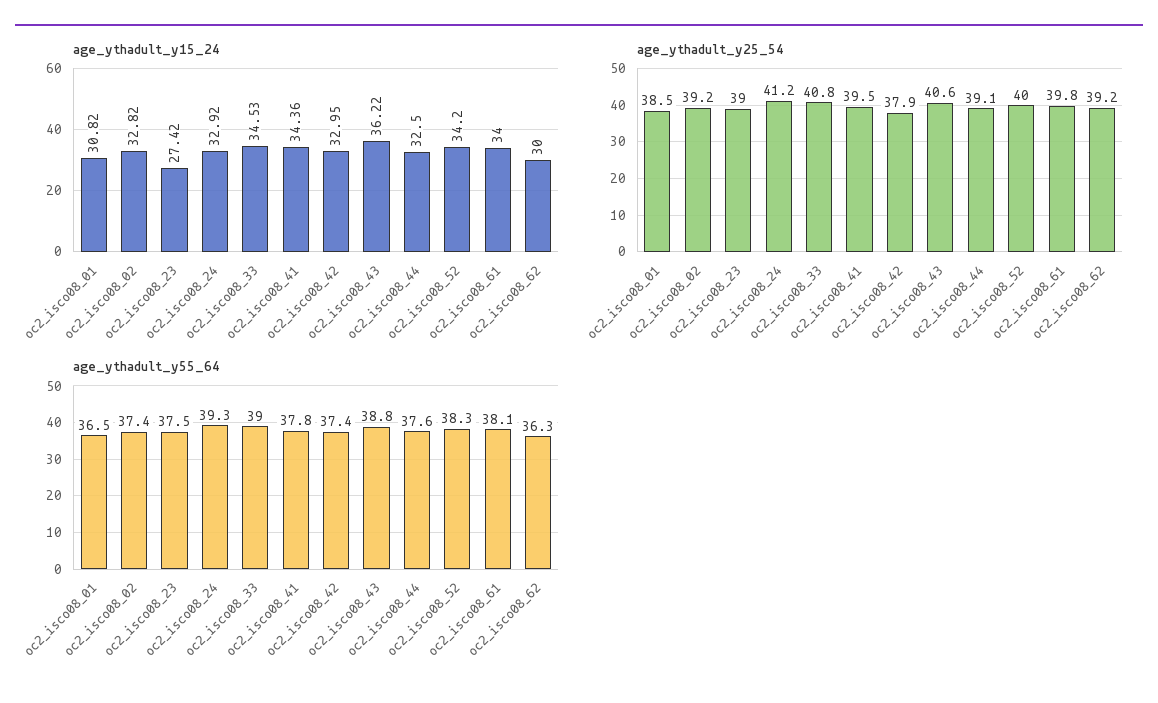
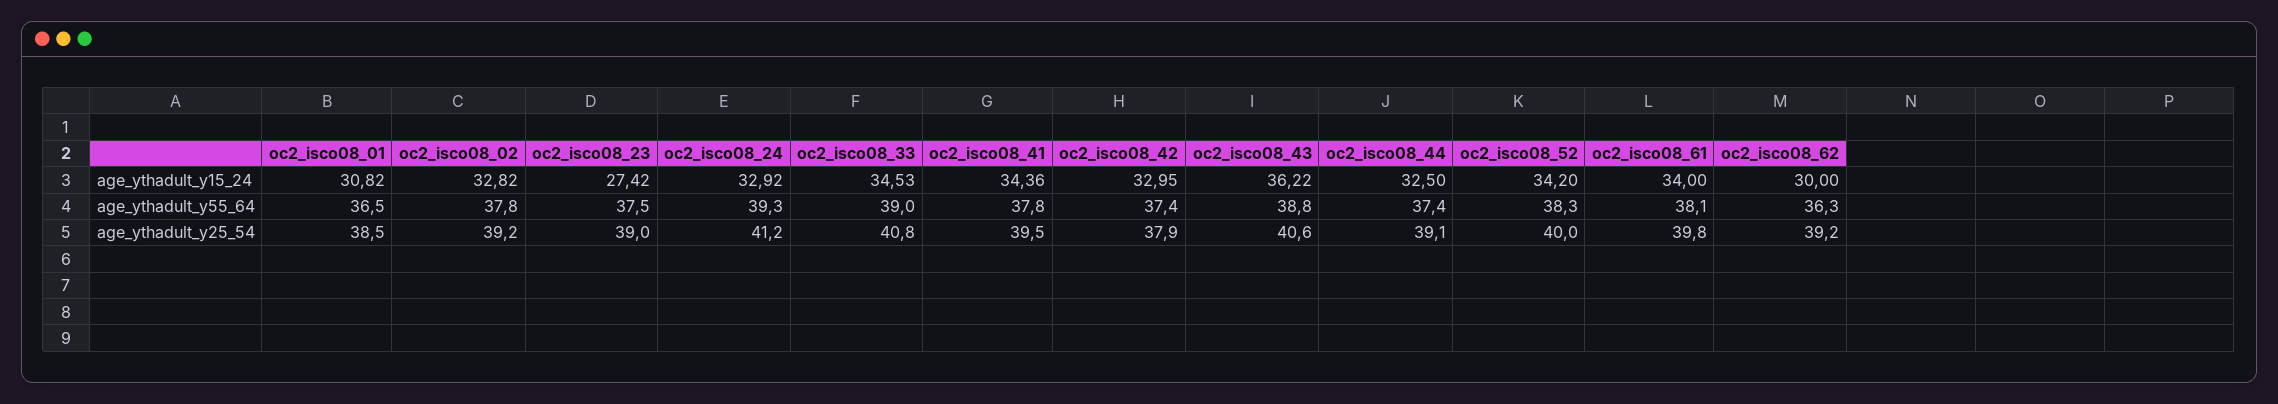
  {
    "age_ythadult_y15_24": {
      "oc2_isco08_01": 30.82,
      "oc2_isco08_02": 32.82,
      "oc2_isco08_23": 27.42,
      "oc2_isco08_24": 32.92,
      "oc2_isco08_33": 34.53,
      "oc2_isco08_41": 34.36,
      "oc2_isco08_42": 32.95,
      "oc2_isco08_43": 36.22,
      "oc2_isco08_44": 32.5,
      "oc2_isco08_52": 34.2,
      "oc2_isco08_61": 34,
      "oc2_isco08_62": 30
    },
    "age_ythadult_y25_54": {
      "oc2_isco08_01": 38.5,
      "oc2_isco08_02": 39.2,
      "oc2_isco08_23": 39,
      "oc2_isco08_24": 41.2,
      "oc2_isco08_33": 40.8,
      "oc2_isco08_41": 39.5,
      "oc2_isco08_42": 37.9,
      "oc2_isco08_43": 40.6,
      "oc2_isco08_44": 39.1,
      "oc2_isco08_52": 40,
      "oc2_isco08_61": 39.8,
      "oc2_isco08_62": 39.2
    },
    "age_ythadult_y55_64": {
      "oc2_isco08_01": 36.5,
-     "oc2_isco08_02": 37.4,
+     "oc2_isco08_02": 37.8,
      "oc2_isco08_23": 37.5,
      "oc2_isco08_24": 39.3,
      "oc2_isco08_33": 39,
      "oc2_isco08_41": 37.8,
      "oc2_isco08_42": 37.4,
      "oc2_isco08_43": 38.8,
-     "oc2_isco08_44": 37.6,
+     "oc2_isco08_44": 37.4,
      "oc2_isco08_52": 38.3,
      "oc2_isco08_61": 38.1,
      "oc2_isco08_62": 36.3
    }
  }

